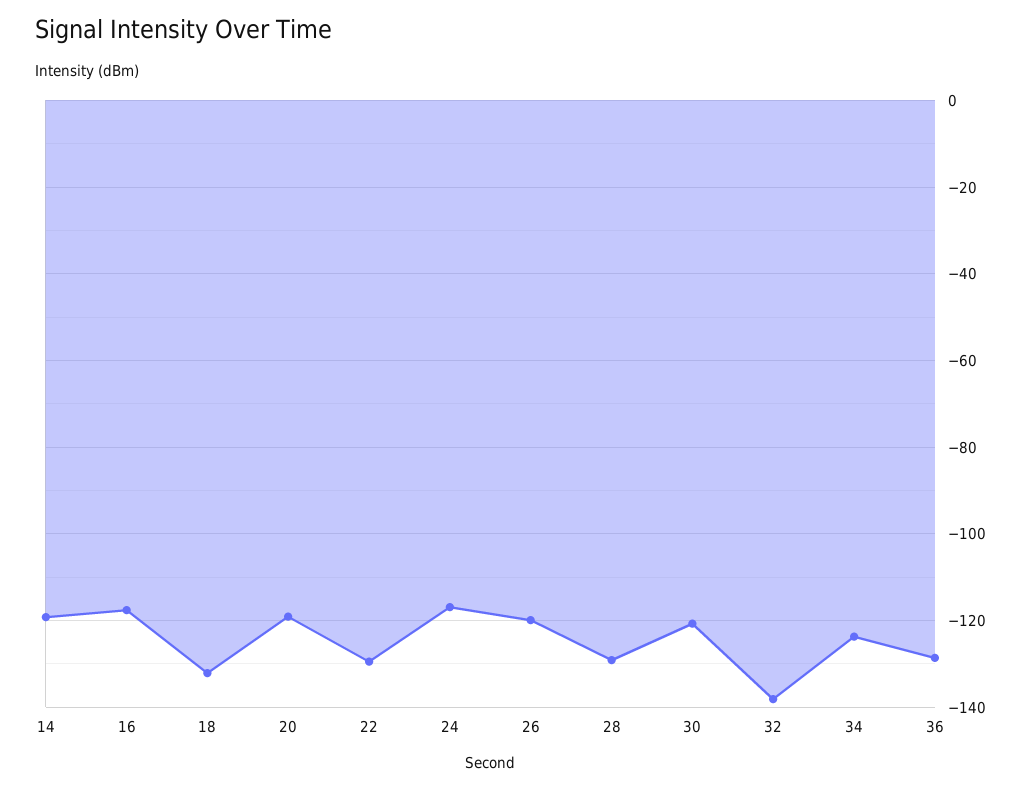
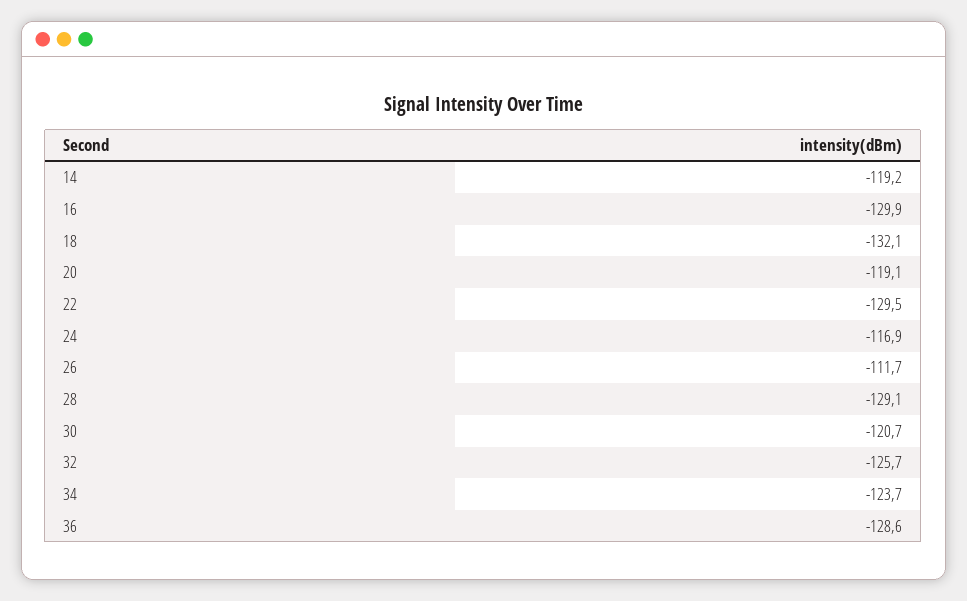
  {
    "14": -119.2,
-   "16": -118,
+   "16": -129.9,
    "18": -132.1,
    "20": -119.1,
    "22": -129.5,
    "24": -116.9,
-   "26": -120,
+   "26": -111.7,
    "28": -129.1,
    "30": -120.7,
-   "32": -138,
+   "32": -125.7,
    "34": -123.7,
    "36": -128.6
  }

